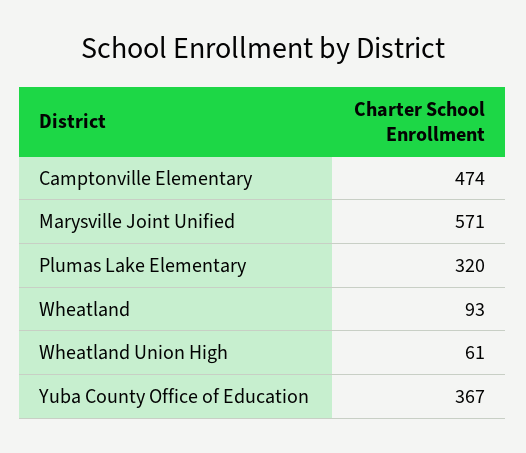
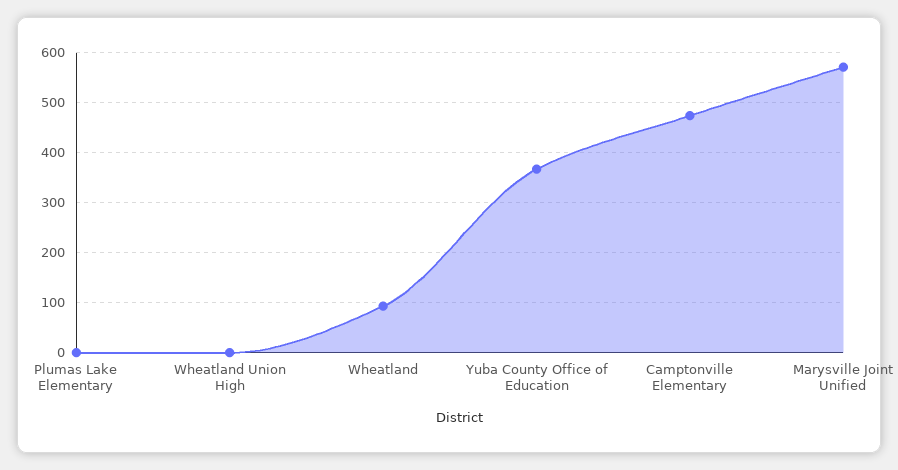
  {
    "Camptonville Elementary": 474,
    "Marysville Joint Unified": 571,
-   "Plumas Lake Elementary": 320,
+   "Plumas Lake Elementary": 0,
    "Wheatland": 93,
-   "Wheatland Union High": 61,
+   "Wheatland Union High": 0,
    "Yuba County Office of Education": 367
  }

